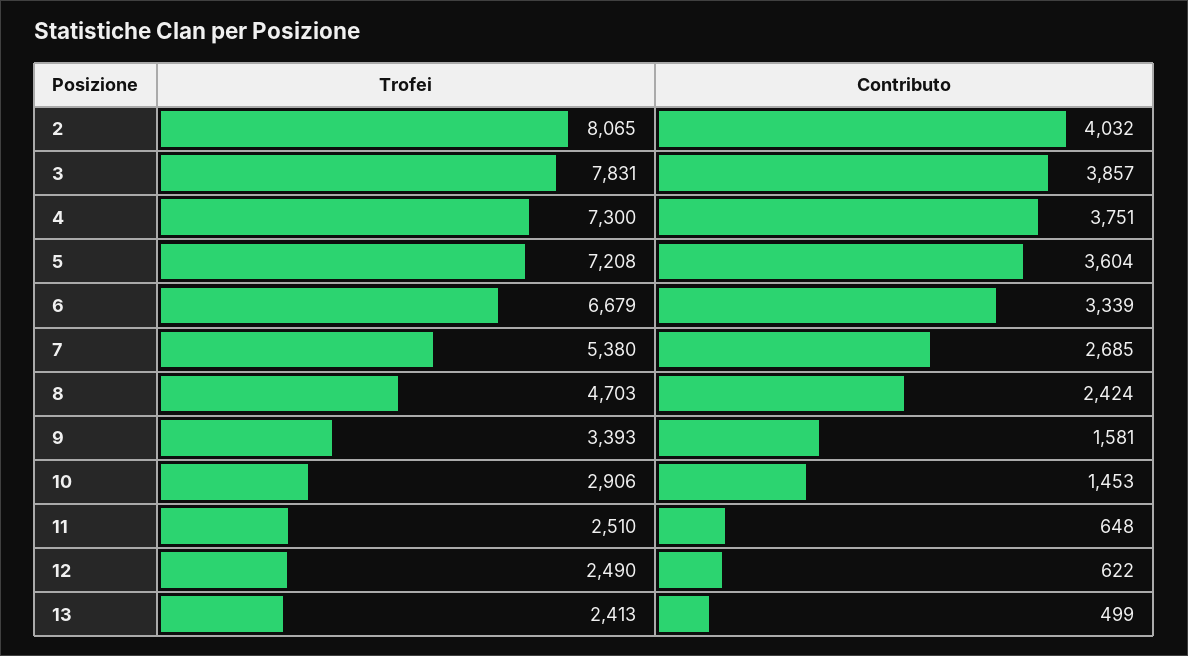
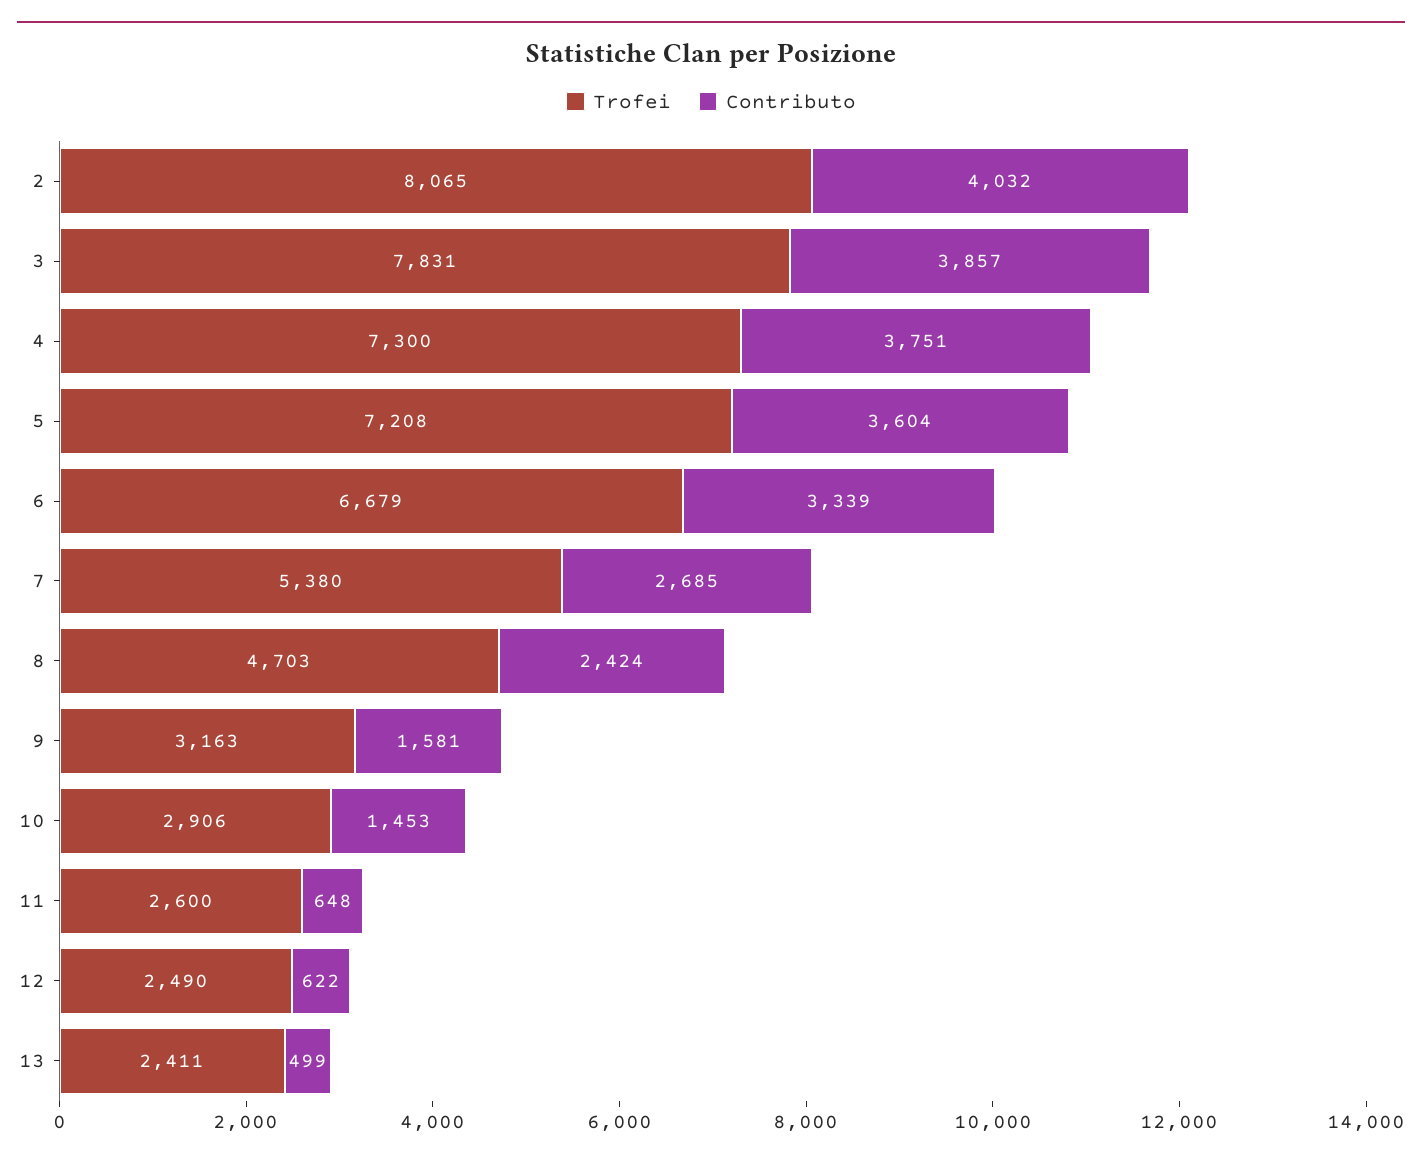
  {
    "Trofei": {
      "2": 8065,
      "3": 7831,
      "4": 7300,
      "5": 7208,
      "6": 6679,
      "7": 5380,
      "8": 4703,
-     "9": 3393,
+     "9": 3163,
      "10": 2906,
-     "11": 2510,
+     "11": 2600,
      "12": 2490,
-     "13": 2413
+     "13": 2411
    },
    "Contributo": {
      "2": 4032,
      "3": 3857,
      "4": 3751,
      "5": 3604,
      "6": 3339,
      "7": 2685,
      "8": 2424,
      "9": 1581,
      "10": 1453,
      "11": 648,
      "12": 622,
      "13": 499
    }
  }

